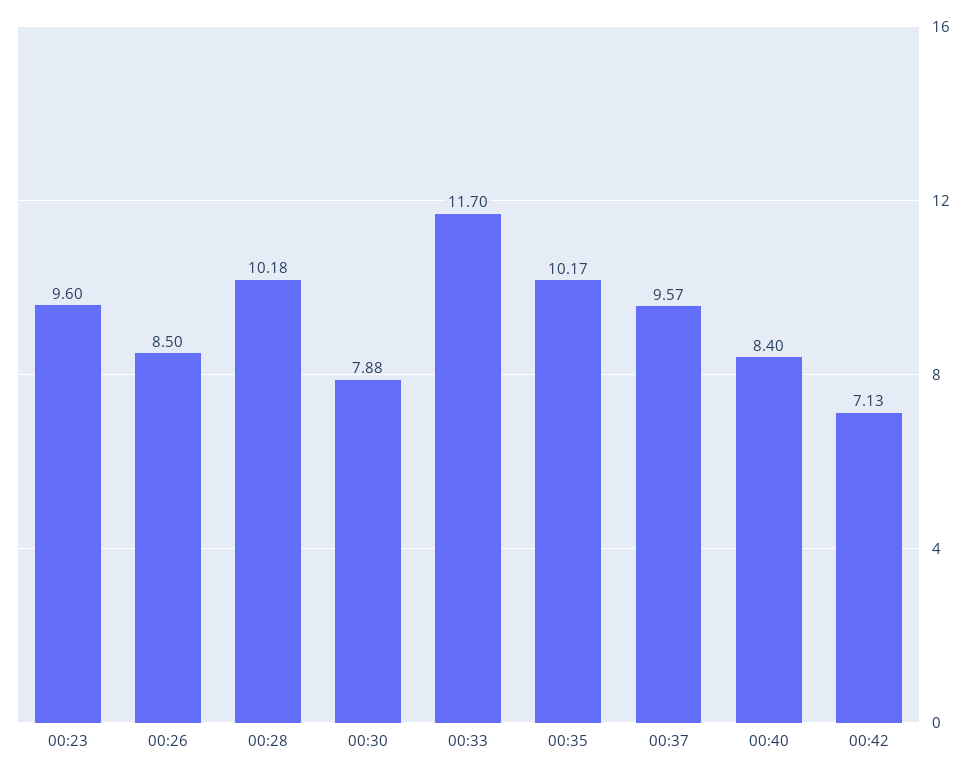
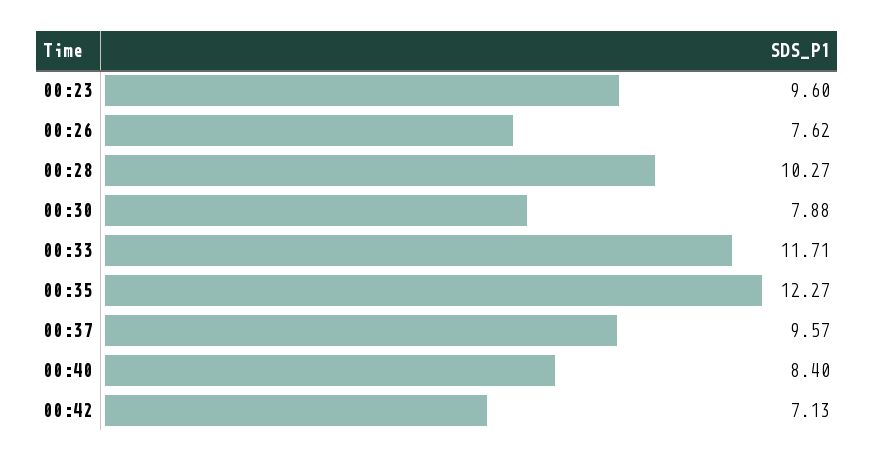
  {
    "00:23": 9.6,
-   "00:26": 8.5,
+   "00:26": 7.62,
-   "00:28": 10.18,
+   "00:28": 10.27,
    "00:30": 7.88,
-   "00:33": 11.7,
+   "00:33": 11.71,
-   "00:35": 10.17,
+   "00:35": 12.27,
    "00:37": 9.57,
    "00:40": 8.4,
    "00:42": 7.13
  }

